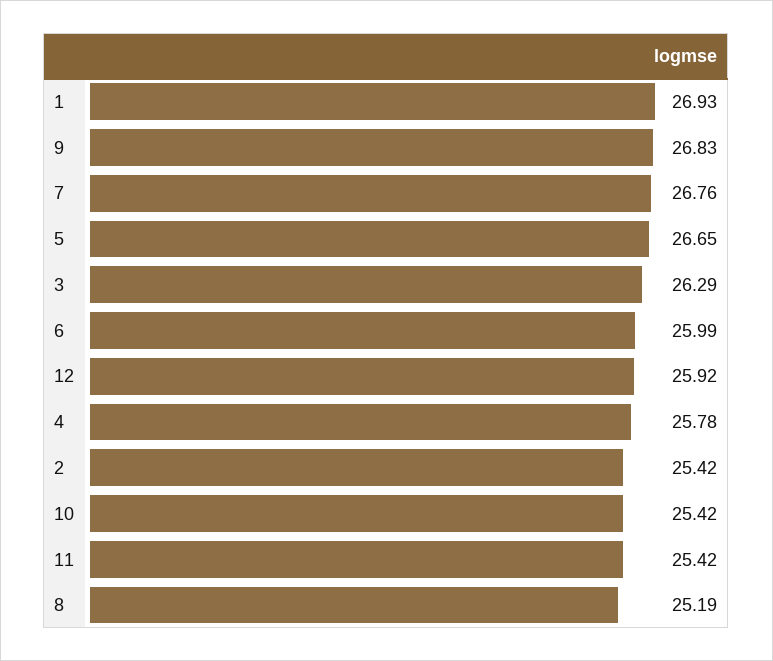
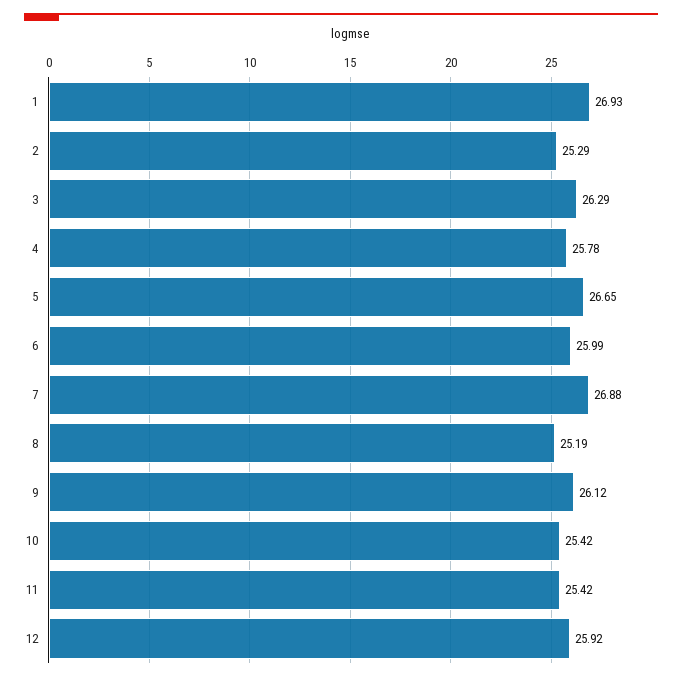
  {
    "1": 26.93,
-   "9": 26.83,
+   "9": 26.12,
-   "7": 26.76,
+   "7": 26.88,
    "5": 26.65,
    "3": 26.29,
    "6": 25.99,
    "12": 25.92,
    "4": 25.78,
-   "2": 25.42,
+   "2": 25.29,
    "10": 25.42,
    "11": 25.42,
    "8": 25.19
  }

